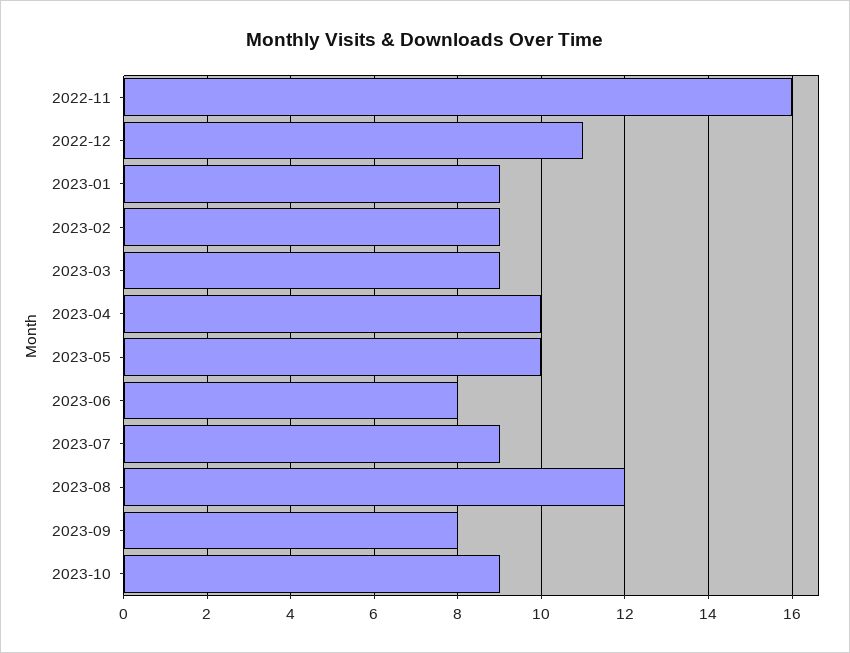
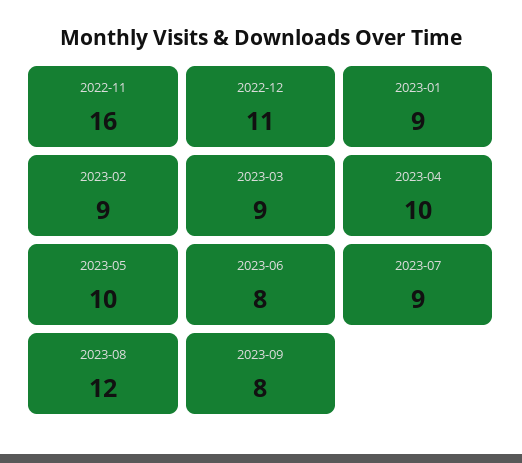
  {
    "2022-11": 16,
    "2022-12": 11,
    "2023-01": 9,
    "2023-02": 9,
    "2023-03": 9,
    "2023-04": 10,
    "2023-05": 10,
    "2023-06": 8,
    "2023-07": 9,
    "2023-08": 12,
-   "2023-09": 8,
+   "2023-09": 8
-   "2023-10": 9
  }

